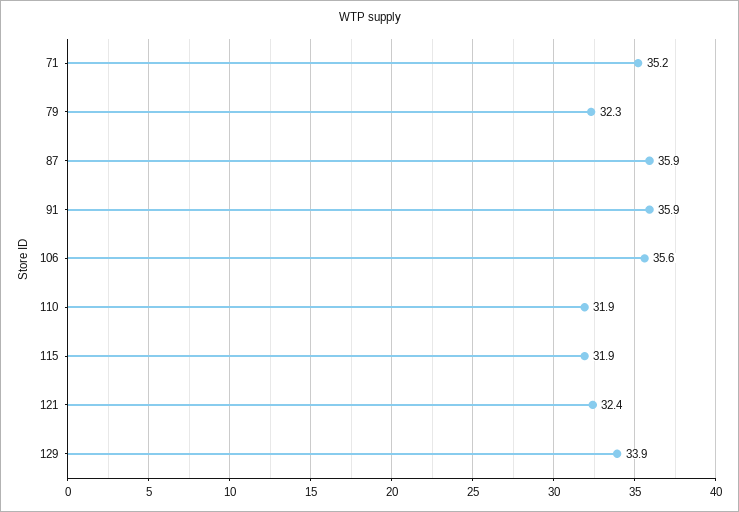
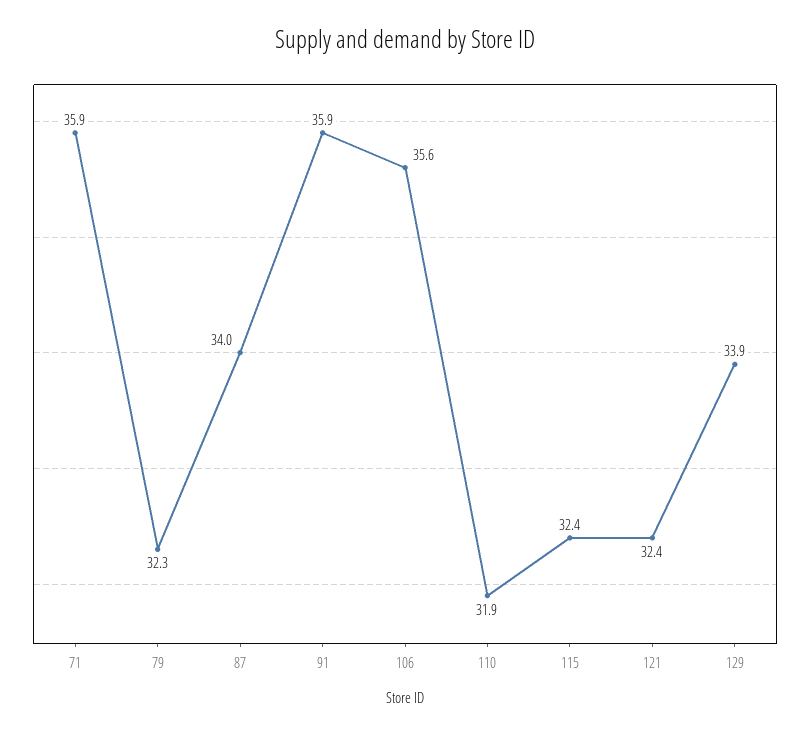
  {
-   "71": 35.2,
+   "71": 35.9,
    "79": 32.3,
-   "87": 35.9,
+   "87": 34,
    "91": 35.9,
    "106": 35.6,
    "110": 31.9,
-   "115": 31.9,
+   "115": 32.4,
    "121": 32.4,
    "129": 33.9
  }

